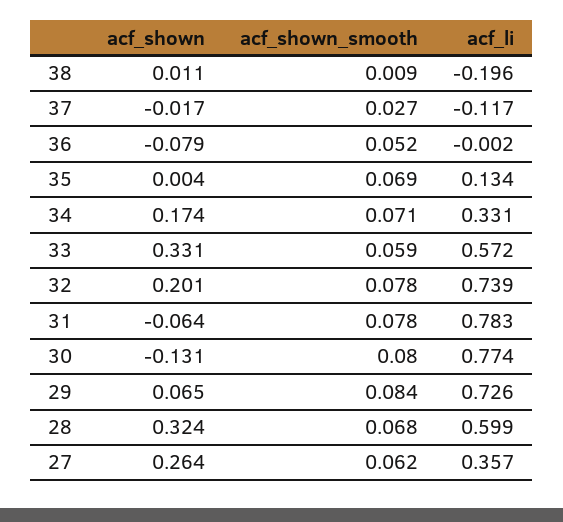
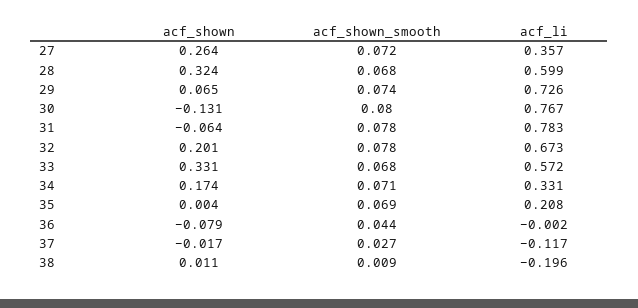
  {
    "acf_shown": {
      "38": 0.011,
      "37": -0.017,
      "36": -0.079,
      "35": 0.004,
      "34": 0.174,
      "33": 0.331,
      "32": 0.201,
      "31": -0.064,
      "30": -0.131,
      "29": 0.065,
      "28": 0.324,
      "27": 0.264
    },
    "acf_shown_smooth": {
      "38": 0.009,
      "37": 0.027,
-     "36": 0.052,
+     "36": 0.044,
      "35": 0.069,
      "34": 0.071,
-     "33": 0.059,
+     "33": 0.068,
      "32": 0.078,
      "31": 0.078,
      "30": 0.08,
-     "29": 0.084,
+     "29": 0.074,
      "28": 0.068,
-     "27": 0.062
+     "27": 0.072
    },
    "acf_li": {
      "38": -0.196,
      "37": -0.117,
      "36": -0.002,
-     "35": 0.134,
+     "35": 0.208,
      "34": 0.331,
      "33": 0.572,
-     "32": 0.739,
+     "32": 0.673,
      "31": 0.783,
-     "30": 0.774,
+     "30": 0.767,
      "29": 0.726,
      "28": 0.599,
      "27": 0.357
    }
  }

